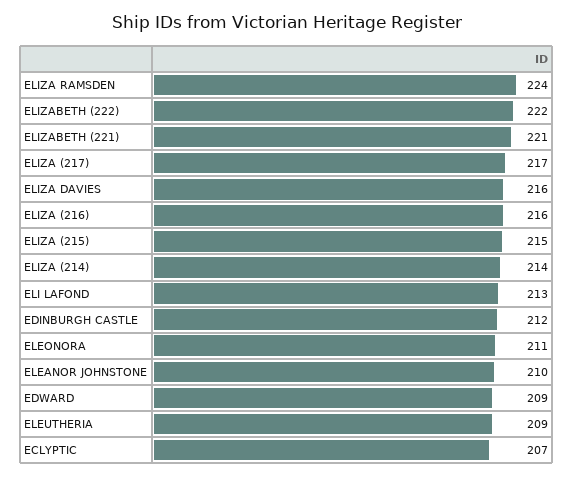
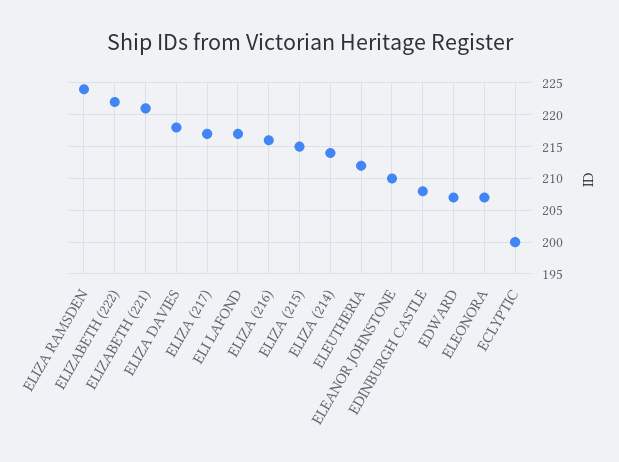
  {
    "ELIZA RAMSDEN": 224,
    "ELIZABETH (222)": 222,
    "ELIZABETH (221)": 221,
    "ELIZA (217)": 217,
-   "ELIZA DAVIES": 216,
+   "ELIZA DAVIES": 218,
    "ELIZA (216)": 216,
    "ELIZA (215)": 215,
    "ELIZA (214)": 214,
-   "ELI LAFOND": 213,
+   "ELI LAFOND": 217,
-   "EDINBURGH CASTLE": 212,
+   "EDINBURGH CASTLE": 208,
-   "ELEONORA": 211,
+   "ELEONORA": 207,
    "ELEANOR JOHNSTONE": 210,
-   "EDWARD": 209,
+   "EDWARD": 207,
-   "ELEUTHERIA": 209,
+   "ELEUTHERIA": 212,
-   "ECLYPTIC": 207
+   "ECLYPTIC": 200
  }

